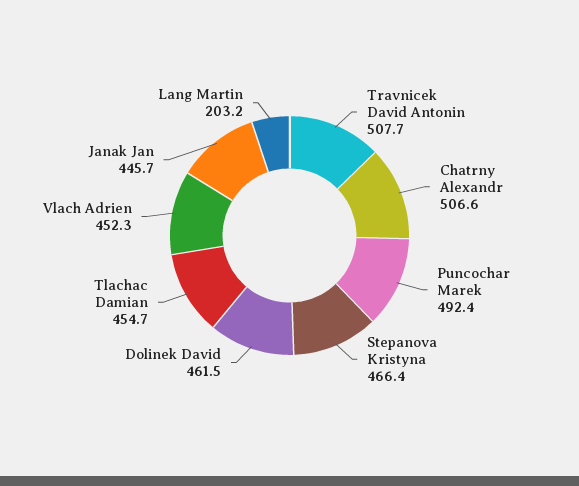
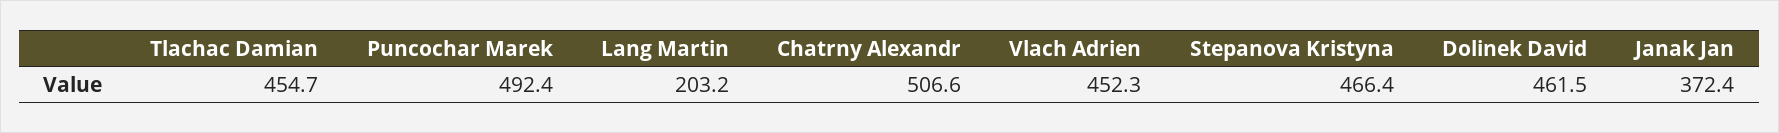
  {
-   "Travnicek David Antonin": 507.7,
    "Chatrny Alexandr": 506.6,
    "Puncochar Marek": 492.4,
    "Stepanova Kristyna": 466.4,
    "Dolinek David": 461.5,
    "Tlachac Damian": 454.7,
    "Vlach Adrien": 452.3,
-   "Janak Jan": 445.7,
+   "Janak Jan": 372.4,
    "Lang Martin": 203.2
  }

